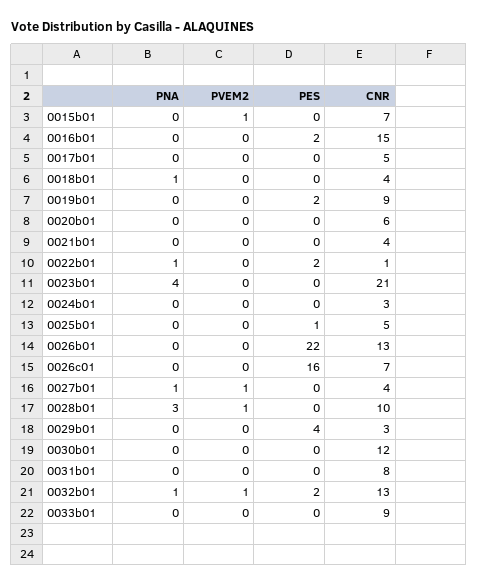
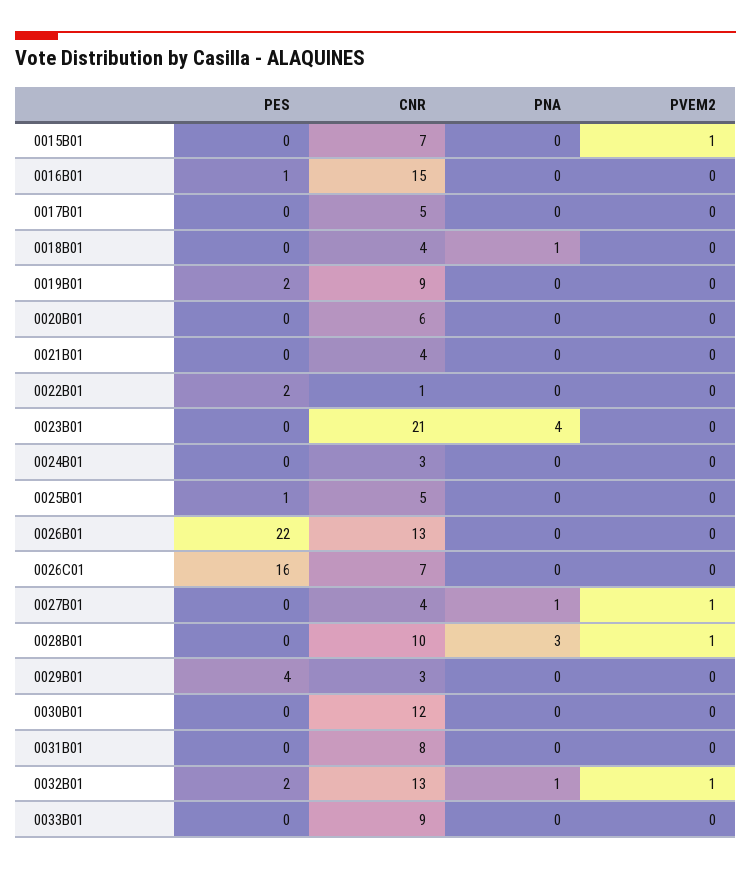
  {
    "PNA": {
      "0015b01": 0,
      "0016b01": 0,
      "0017b01": 0,
      "0018b01": 1,
      "0019b01": 0,
      "0020b01": 0,
      "0021b01": 0,
-     "0022b01": 1,
+     "0022b01": 0,
      "0023b01": 4,
      "0024b01": 0,
      "0025b01": 0,
      "0026b01": 0,
      "0026c01": 0,
      "0027b01": 1,
      "0028b01": 3,
      "0029b01": 0,
      "0030b01": 0,
      "0031b01": 0,
      "0032b01": 1,
      "0033b01": 0
    },
    "PVEM2": {
      "0015b01": 1,
      "0016b01": 0,
      "0017b01": 0,
      "0018b01": 0,
      "0019b01": 0,
      "0020b01": 0,
      "0021b01": 0,
      "0022b01": 0,
      "0023b01": 0,
      "0024b01": 0,
      "0025b01": 0,
      "0026b01": 0,
      "0026c01": 0,
      "0027b01": 1,
      "0028b01": 1,
      "0029b01": 0,
      "0030b01": 0,
      "0031b01": 0,
      "0032b01": 1,
      "0033b01": 0
    },
    "PES": {
      "0015b01": 0,
-     "0016b01": 2,
+     "0016b01": 1,
      "0017b01": 0,
      "0018b01": 0,
      "0019b01": 2,
      "0020b01": 0,
      "0021b01": 0,
      "0022b01": 2,
      "0023b01": 0,
      "0024b01": 0,
      "0025b01": 1,
      "0026b01": 22,
      "0026c01": 16,
      "0027b01": 0,
      "0028b01": 0,
      "0029b01": 4,
      "0030b01": 0,
      "0031b01": 0,
      "0032b01": 2,
      "0033b01": 0
    },
    "CNR": {
      "0015b01": 7,
      "0016b01": 15,
      "0017b01": 5,
      "0018b01": 4,
      "0019b01": 9,
      "0020b01": 6,
      "0021b01": 4,
      "0022b01": 1,
      "0023b01": 21,
      "0024b01": 3,
      "0025b01": 5,
      "0026b01": 13,
      "0026c01": 7,
      "0027b01": 4,
      "0028b01": 10,
      "0029b01": 3,
      "0030b01": 12,
      "0031b01": 8,
      "0032b01": 13,
      "0033b01": 9
    }
  }

